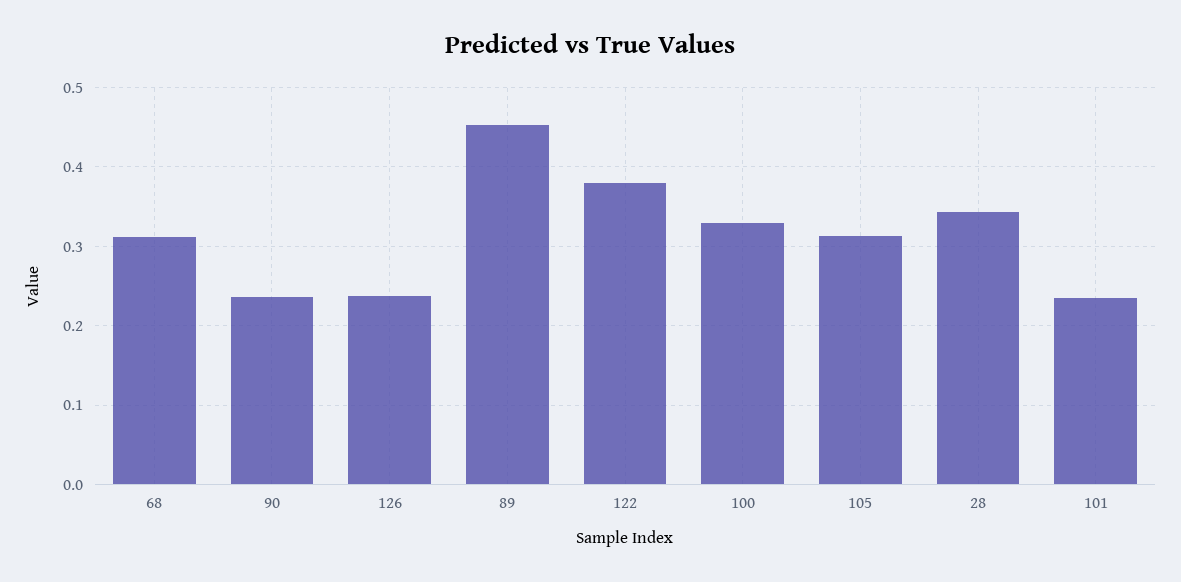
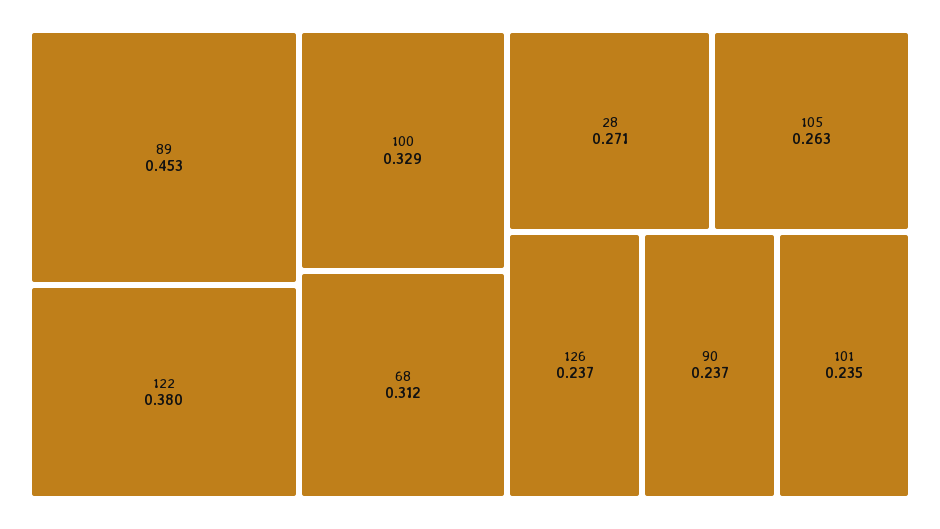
  {
    "68": 0.312,
    "90": 0.237,
    "126": 0.237,
    "89": 0.453,
    "122": 0.38,
    "100": 0.329,
-   "105": 0.31,
+   "105": 0.263,
-   "28": 0.34,
+   "28": 0.271,
    "101": 0.235
  }

